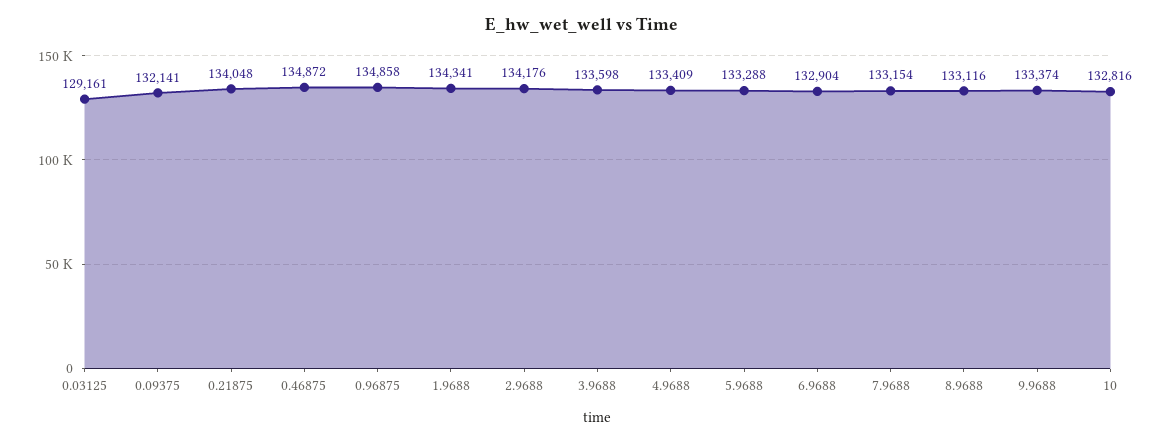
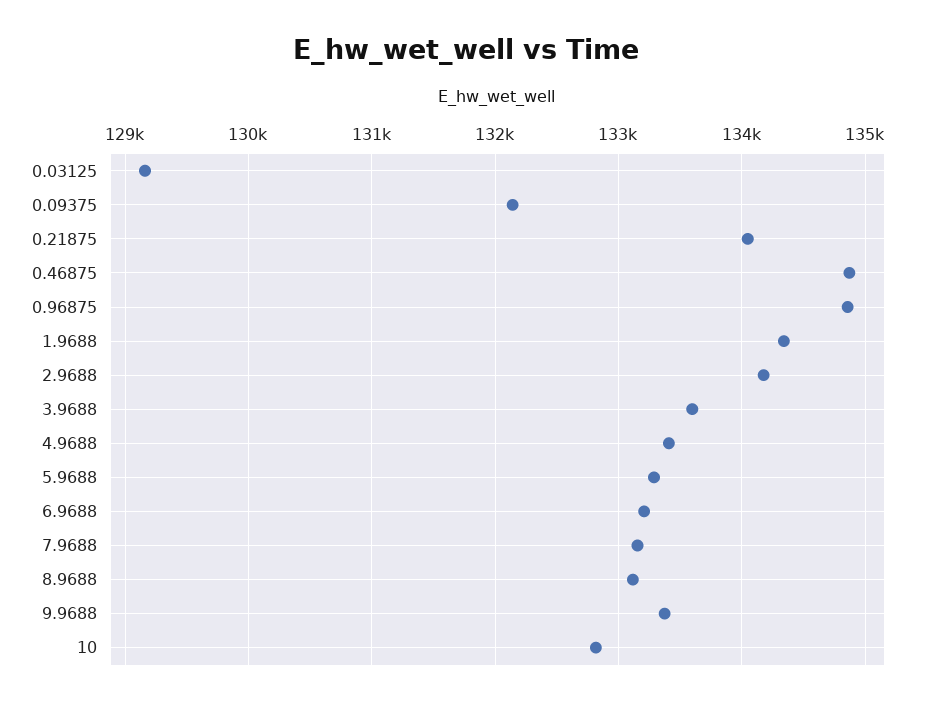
  {
    "0.03125": 129161,
    "0.09375": 132141,
    "0.21875": 134048,
    "0.46875": 134872,
    "0.96875": 134858,
    "1.9688": 134341,
    "2.9688": 134176,
    "3.9688": 133598,
    "4.9688": 133409,
    "5.9688": 133288,
-   "6.9688": 132904,
+   "6.9688": 133200,
    "7.9688": 133154,
    "8.9688": 133116,
    "9.9688": 133374,
    "10": 132816
  }

